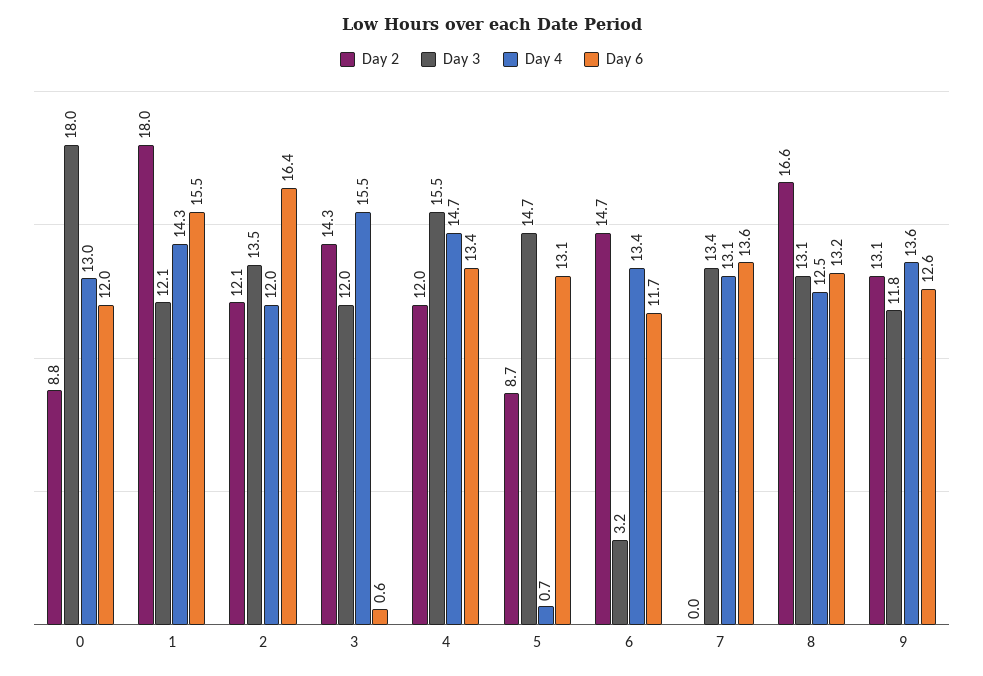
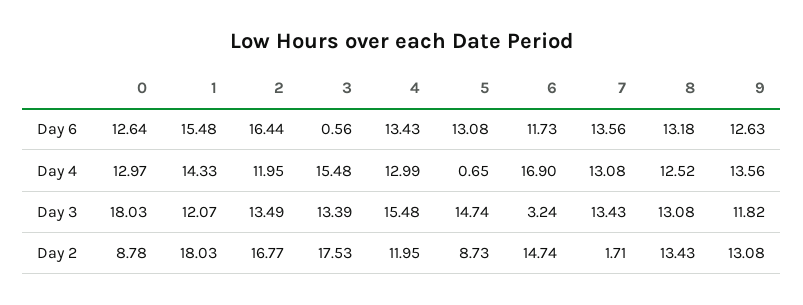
  {
    "Day 2": {
      "0": 8.78,
      "1": 18.03,
-     "2": 12.1,
+     "2": 16.77,
-     "3": 14.3,
+     "3": 17.53,
      "4": 11.95,
      "5": 8.73,
      "6": 14.74,
-     "7": 0,
+     "7": 1.71,
-     "8": 16.6,
+     "8": 13.43,
      "9": 13.08
    },
    "Day 3": {
      "0": 18.03,
      "1": 12.07,
      "2": 13.49,
-     "3": 12,
+     "3": 13.39,
      "4": 15.48,
      "5": 14.74,
      "6": 3.24,
      "7": 13.43,
      "8": 13.08,
      "9": 11.82
    },
    "Day 4": {
      "0": 12.97,
      "1": 14.33,
      "2": 11.95,
      "3": 15.48,
-     "4": 14.7,
+     "4": 12.99,
      "5": 0.65,
-     "6": 13.4,
+     "6": 16.9,
      "7": 13.08,
      "8": 12.52,
      "9": 13.56
    },
    "Day 6": {
-     "0": 12,
+     "0": 12.64,
      "1": 15.48,
      "2": 16.44,
      "3": 0.56,
      "4": 13.43,
      "5": 13.08,
      "6": 11.73,
      "7": 13.56,
      "8": 13.18,
      "9": 12.63
    }
  }

